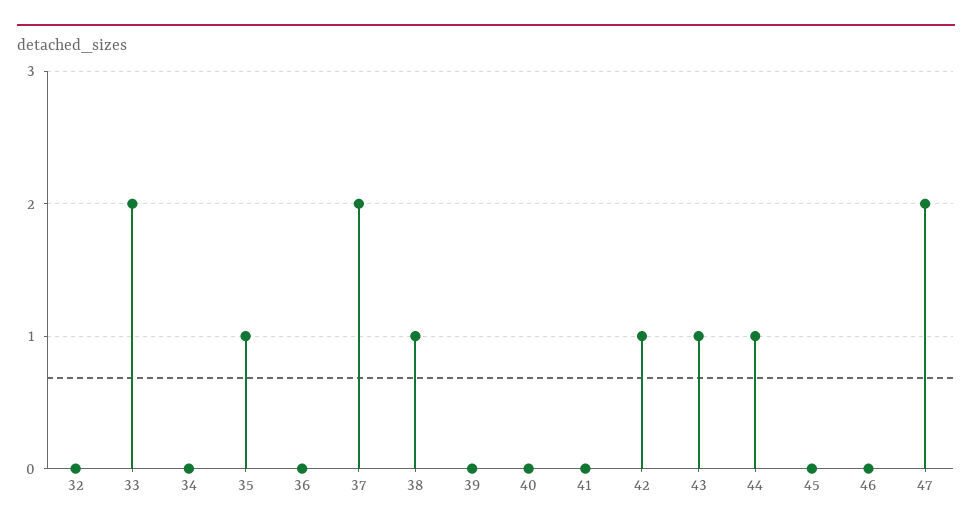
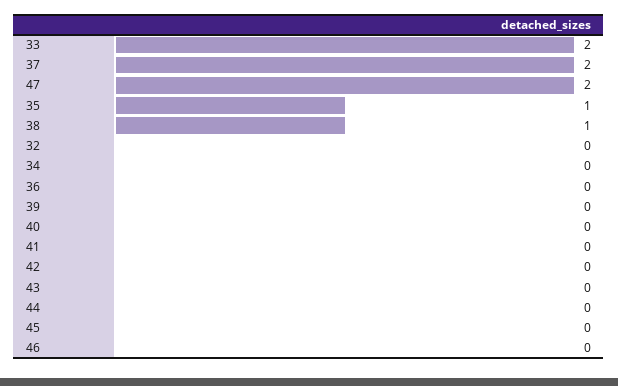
  {
    "32": 0,
    "33": 2,
    "34": 0,
    "35": 1,
    "36": 0,
    "37": 2,
    "38": 1,
    "39": 0,
    "40": 0,
    "41": 0,
-   "42": 1,
+   "42": 0,
-   "43": 1,
+   "43": 0,
-   "44": 1,
+   "44": 0,
    "45": 0,
    "46": 0,
    "47": 2
  }

